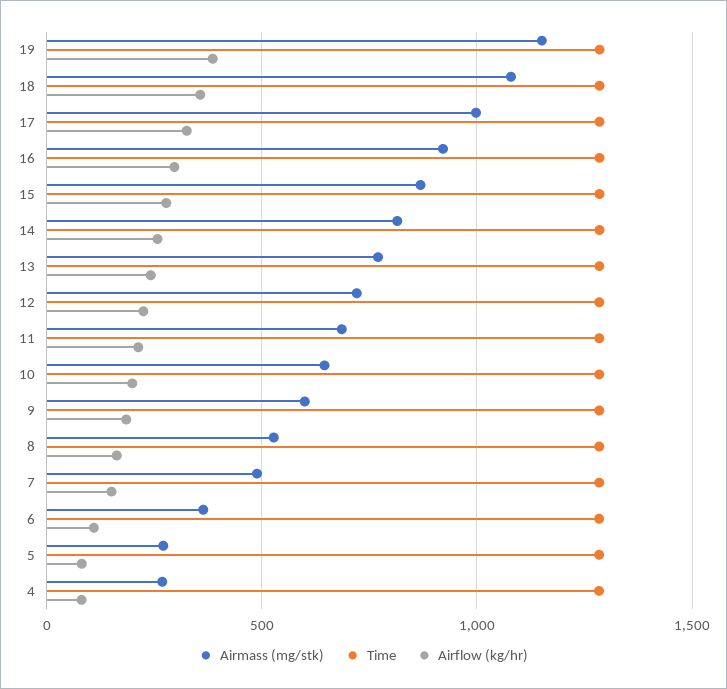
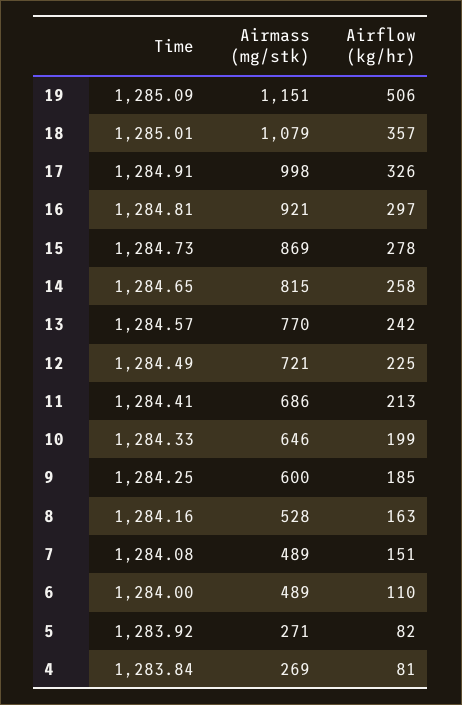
  {
    "Airmass (mg/stk)": {
      "19": 1151,
      "18": 1079,
      "17": 998,
      "16": 921,
      "15": 869,
      "14": 815,
      "13": 770,
      "12": 721,
      "11": 686,
      "10": 646,
      "9": 600,
      "8": 528,
      "7": 489,
-     "6": 350,
+     "6": 489,
      "5": 271,
      "4": 269
    },
    "Time": {
      "19": 1285.09,
      "18": 1285.01,
      "17": 1284.91,
      "16": 1284.81,
      "15": 1284.73,
      "14": 1284.65,
      "13": 1284.57,
      "12": 1284.49,
      "11": 1284.41,
      "10": 1284.33,
      "9": 1284.25,
      "8": 1284.16,
      "7": 1284.08,
      "6": 1284,
      "5": 1283.92,
      "4": 1283.84
    },
    "Airflow (kg/hr)": {
-     "19": 400,
+     "19": 506,
      "18": 357,
      "17": 326,
      "16": 297,
      "15": 278,
      "14": 258,
      "13": 242,
      "12": 225,
      "11": 213,
      "10": 199,
      "9": 185,
      "8": 163,
      "7": 151,
      "6": 110,
      "5": 82,
      "4": 81
    }
  }

